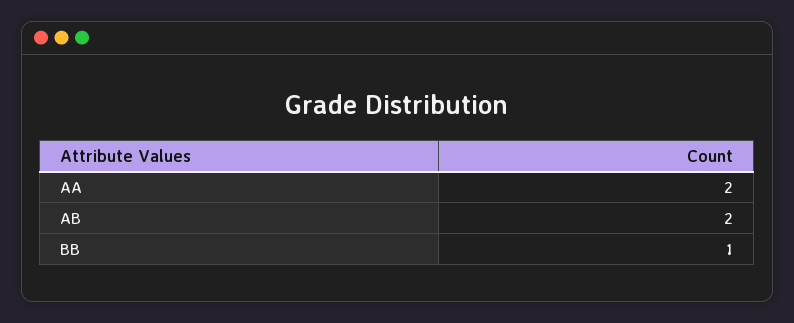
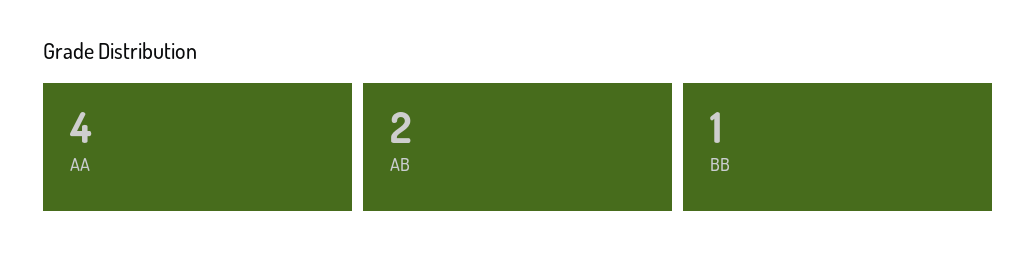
  {
-   "AA": 2,
+   "AA": 4,
    "AB": 2,
    "BB": 1
  }

